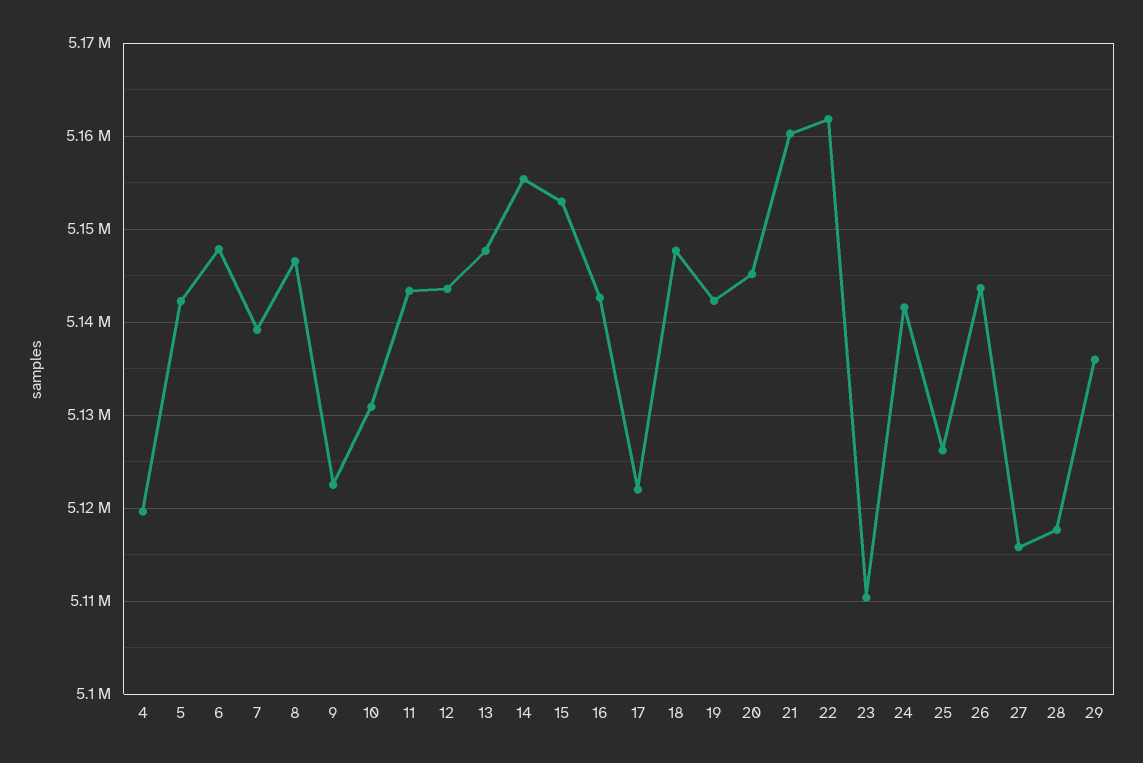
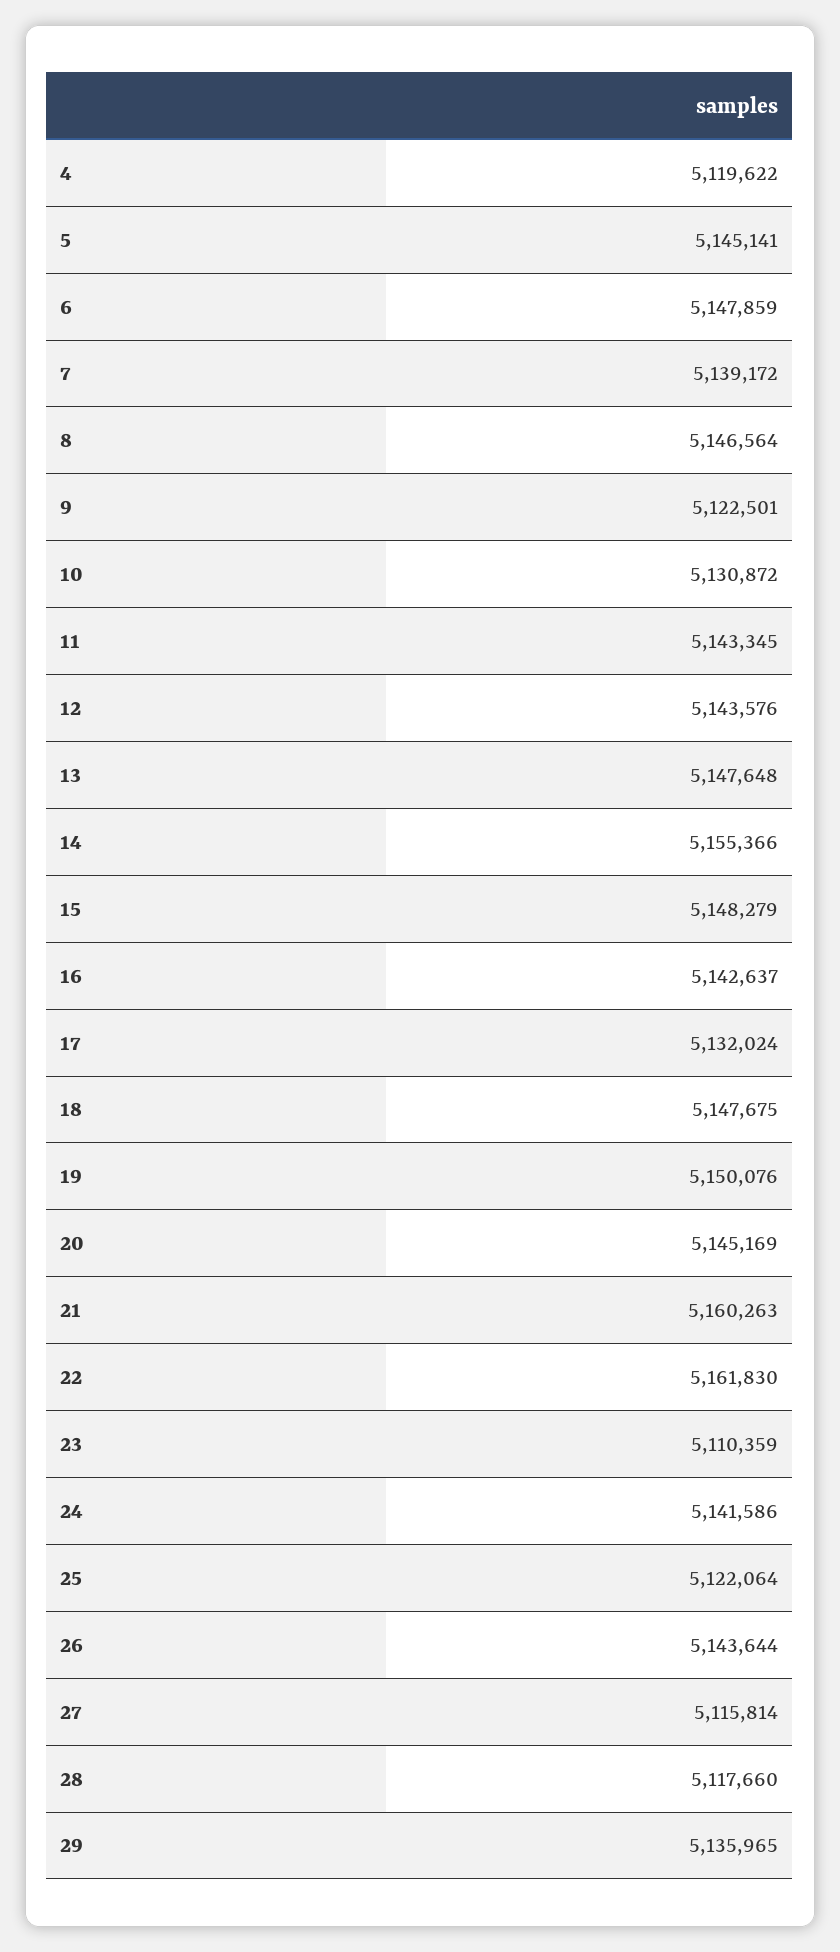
  {
    "4": 5119622,
-   "5": 5142000,
+   "5": 5145141,
    "6": 5147859,
    "7": 5139172,
    "8": 5146564,
    "9": 5122501,
    "10": 5130872,
    "11": 5143345,
    "12": 5143576,
    "13": 5147648,
    "14": 5155366,
-   "15": 5153000,
+   "15": 5148279,
    "16": 5142637,
-   "17": 5122000,
+   "17": 5132024,
    "18": 5147675,
-   "19": 5142000,
+   "19": 5150076,
    "20": 5145169,
    "21": 5160263,
    "22": 5161830,
    "23": 5110359,
    "24": 5141586,
-   "25": 5126000,
+   "25": 5122064,
    "26": 5143644,
    "27": 5115814,
    "28": 5117660,
    "29": 5135965
  }

